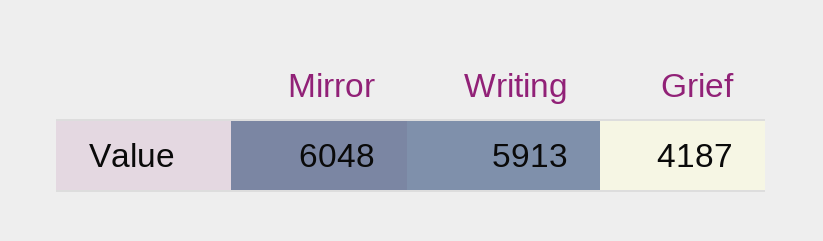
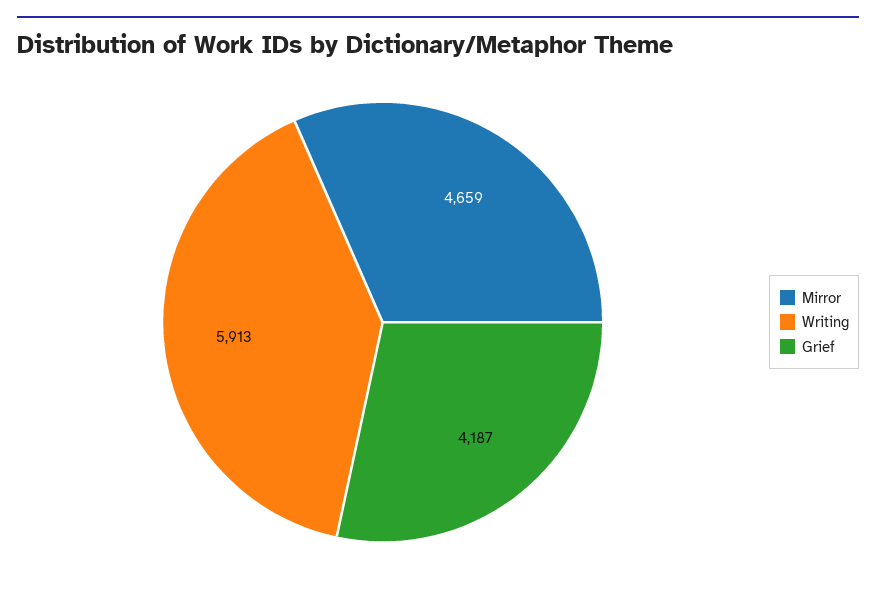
  {
-   "Mirror": 6048,
+   "Mirror": 4659,
    "Writing": 5913,
    "Grief": 4187
  }

